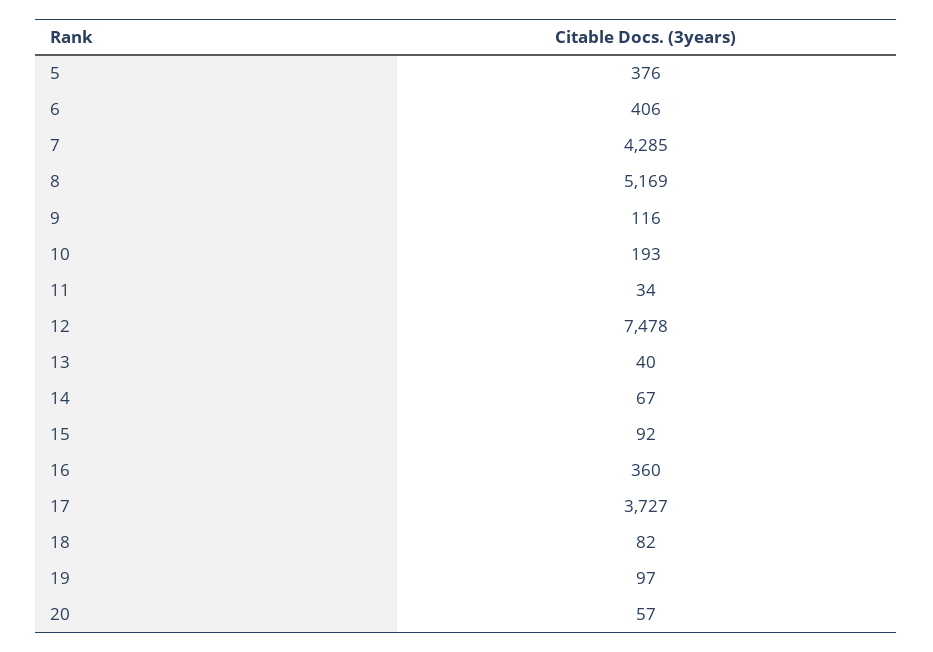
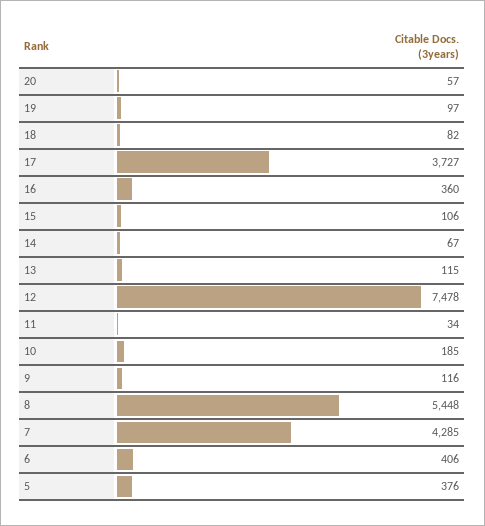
  {
    "5": 376,
    "6": 406,
    "7": 4285,
-   "8": 5169,
+   "8": 5448,
    "9": 116,
-   "10": 193,
+   "10": 185,
    "11": 34,
    "12": 7478,
-   "13": 40,
+   "13": 115,
    "14": 67,
-   "15": 92,
+   "15": 106,
    "16": 360,
    "17": 3727,
    "18": 82,
    "19": 97,
    "20": 57
  }

